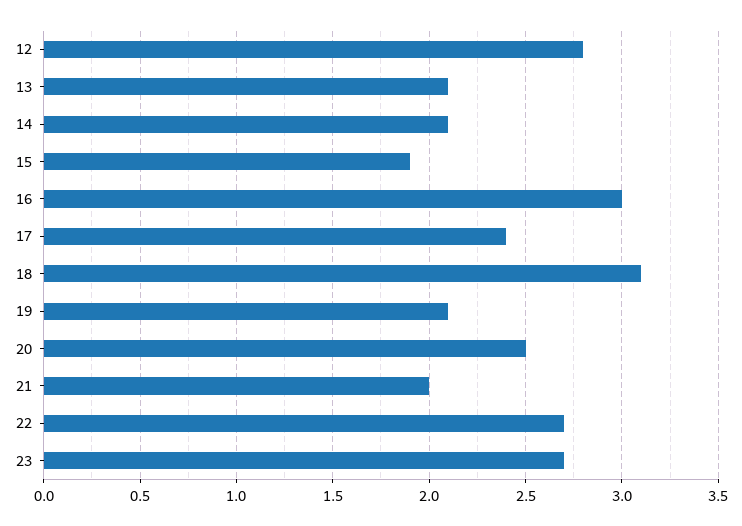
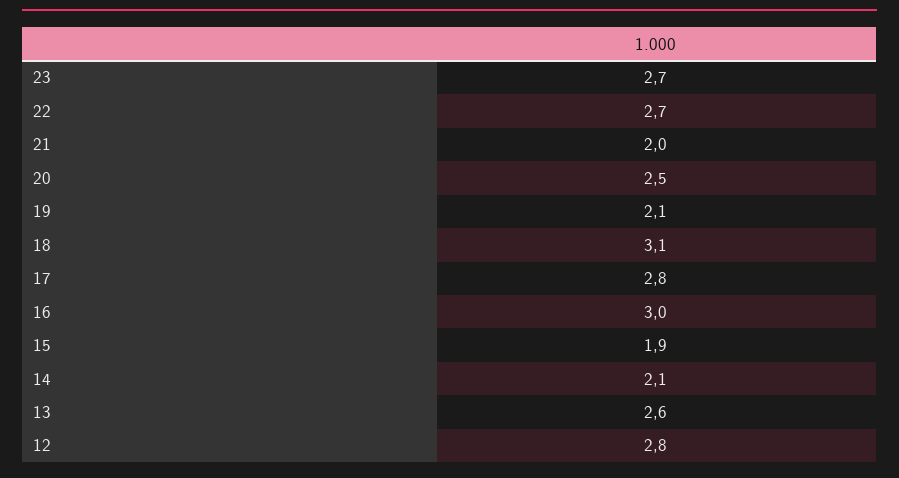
  {
    "12": 2.8,
-   "13": 2.1,
+   "13": 2.6,
    "14": 2.1,
    "15": 1.9,
    "16": 3,
-   "17": 2.4,
+   "17": 2.8,
    "18": 3.1,
    "19": 2.1,
    "20": 2.5,
    "21": 2,
    "22": 2.7,
    "23": 2.7
  }

